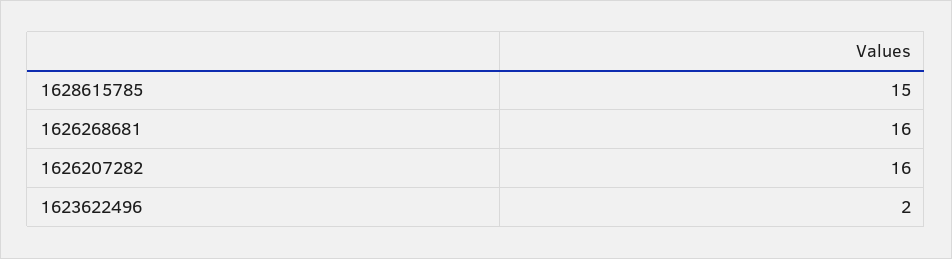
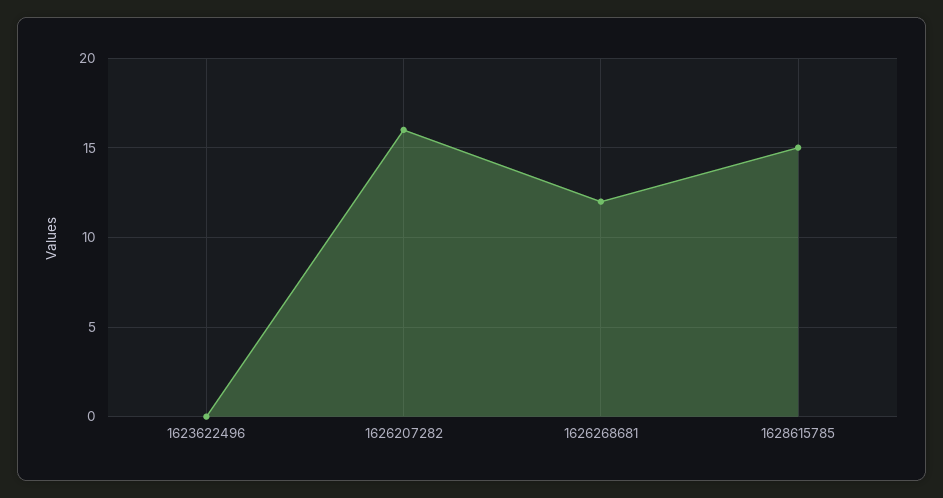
  {
    "1628615785": 15,
-   "1626268681": 16,
+   "1626268681": 12,
    "1626207282": 16,
-   "1623622496": 2
+   "1623622496": 0
  }

